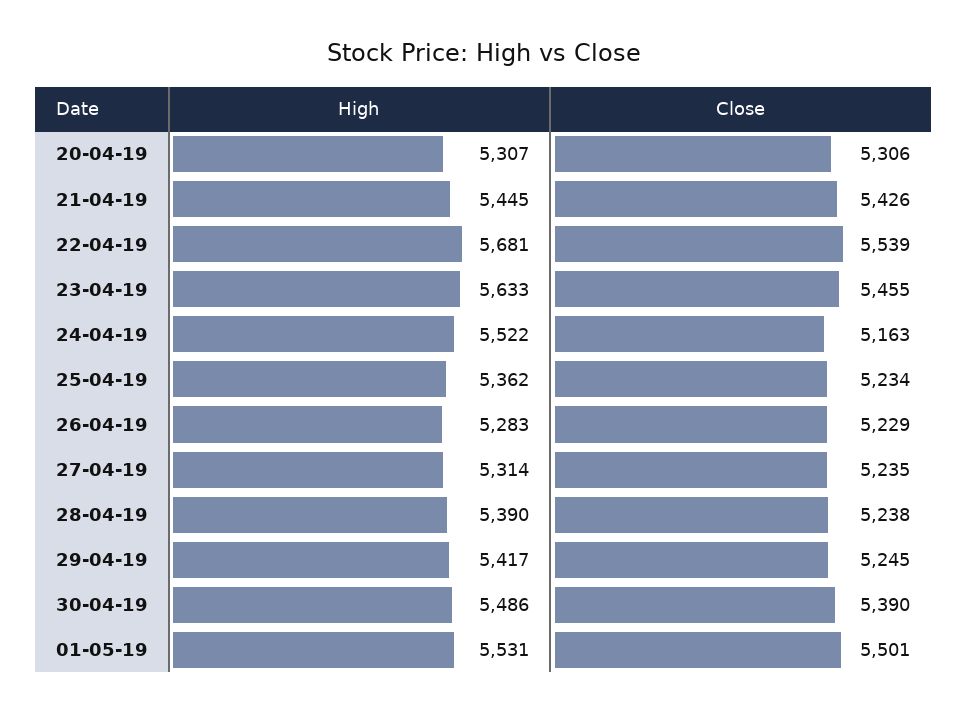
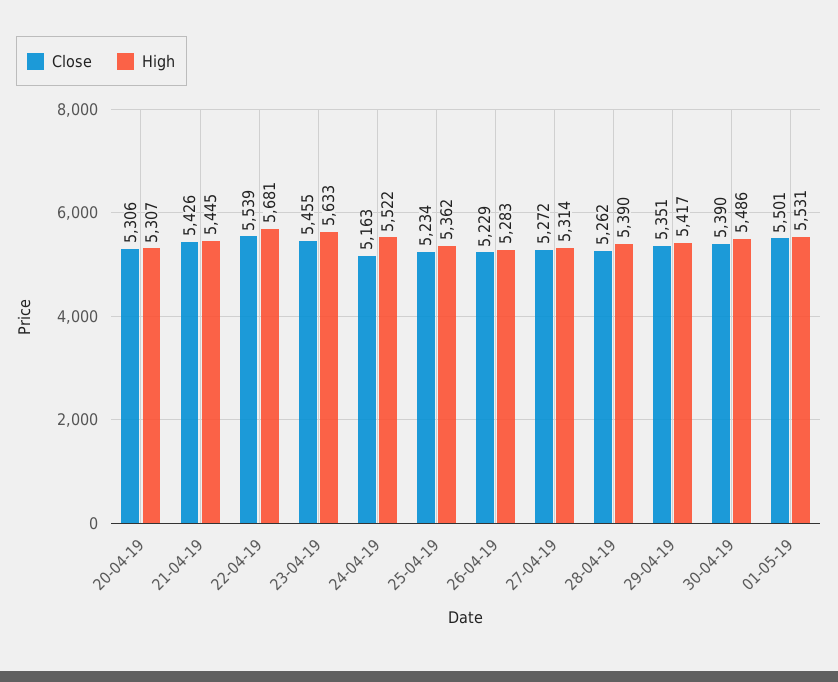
  {
    "High": {
      "20-04-19": 5307,
      "21-04-19": 5445,
      "22-04-19": 5681,
      "23-04-19": 5633,
      "24-04-19": 5522,
      "25-04-19": 5362,
      "26-04-19": 5283,
      "27-04-19": 5314,
      "28-04-19": 5390,
      "29-04-19": 5417,
      "30-04-19": 5486,
      "01-05-19": 5531
    },
    "Close": {
      "20-04-19": 5306,
      "21-04-19": 5426,
      "22-04-19": 5539,
      "23-04-19": 5455,
      "24-04-19": 5163,
      "25-04-19": 5234,
      "26-04-19": 5229,
-     "27-04-19": 5235,
+     "27-04-19": 5272,
-     "28-04-19": 5238,
+     "28-04-19": 5262,
-     "29-04-19": 5245,
+     "29-04-19": 5351,
      "30-04-19": 5390,
      "01-05-19": 5501
    }
  }

